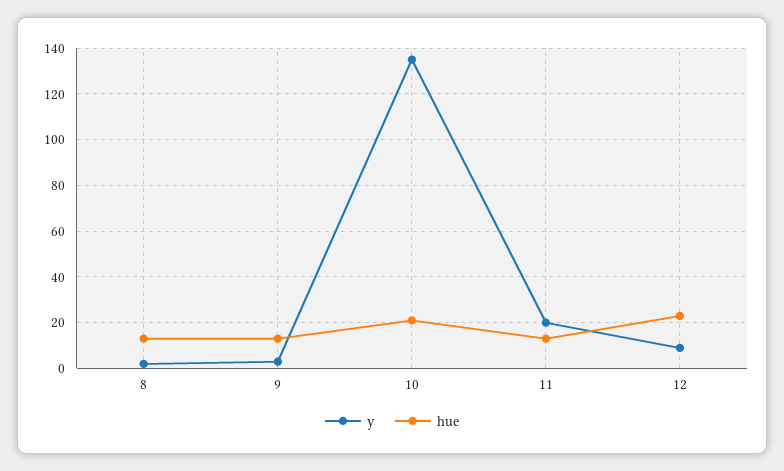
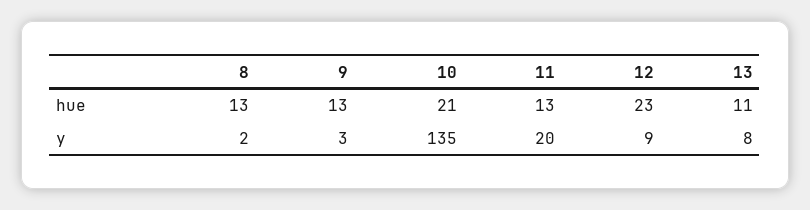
  {
    "y": {
      "8": 2,
      "9": 3,
      "10": 135,
      "11": 20,
-     "12": 9
+     "12": 9,
+     "13": 8
    },
    "hue": {
      "8": 13,
      "9": 13,
      "10": 21,
      "11": 13,
-     "12": 23
+     "12": 23,
+     "13": 11
    }
  }

